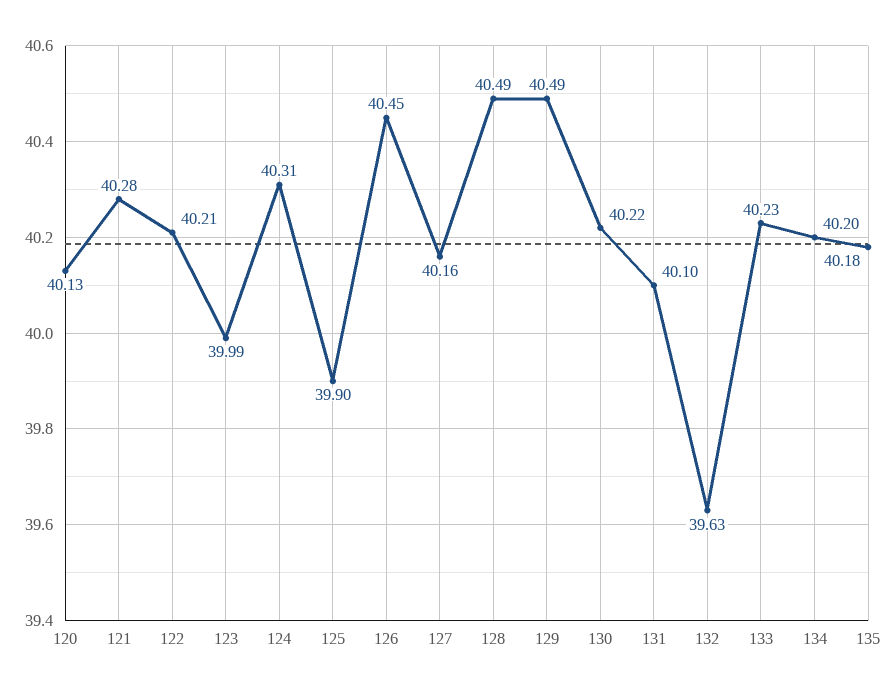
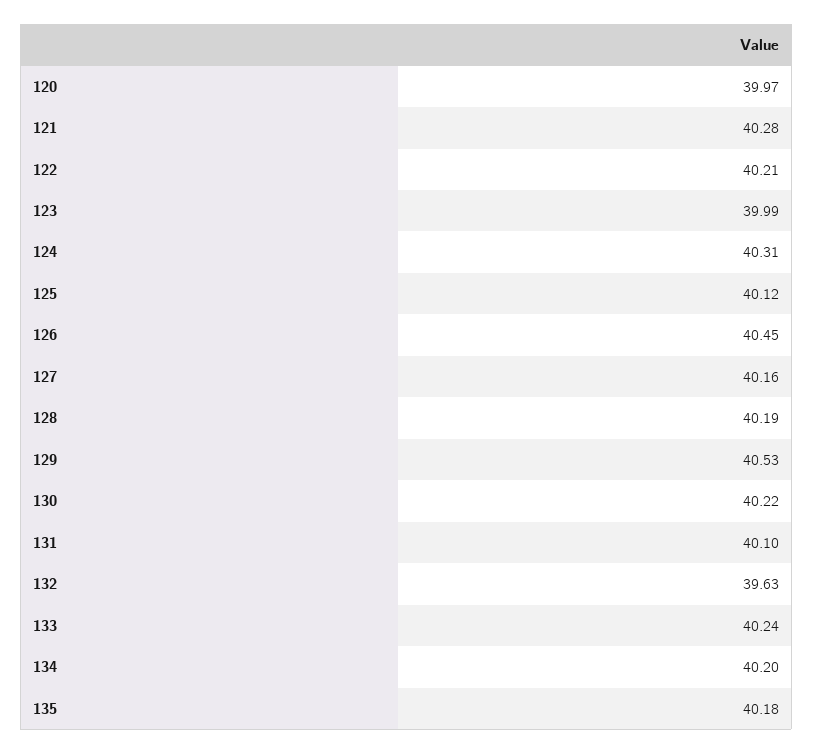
  {
-   "120": 40.13,
+   "120": 39.97,
    "121": 40.28,
    "122": 40.21,
    "123": 39.99,
    "124": 40.31,
-   "125": 39.9,
+   "125": 40.12,
    "126": 40.45,
    "127": 40.16,
-   "128": 40.49,
+   "128": 40.19,
-   "129": 40.49,
+   "129": 40.53,
    "130": 40.22,
    "131": 40.1,
    "132": 39.63,
-   "133": 40.23,
+   "133": 40.24,
    "134": 40.2,
    "135": 40.18
  }

